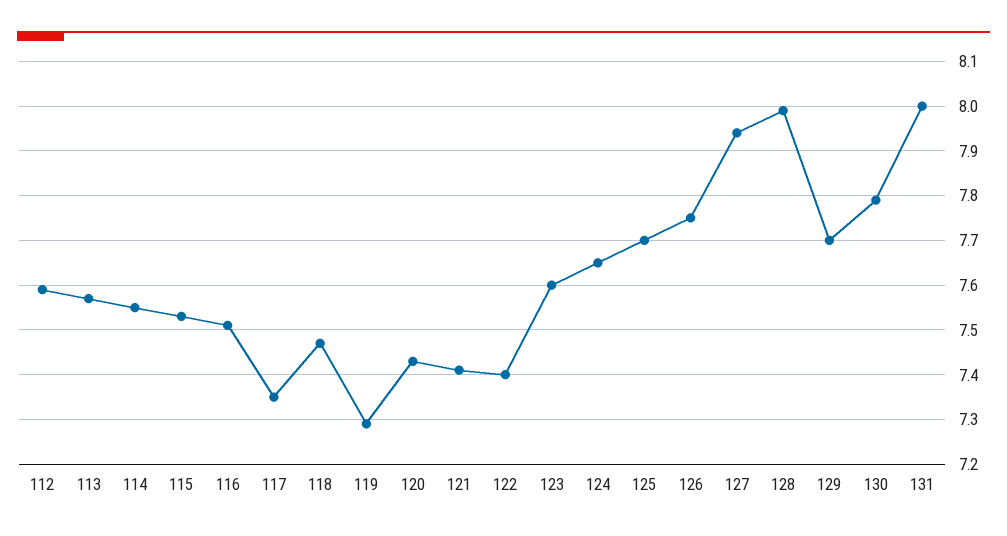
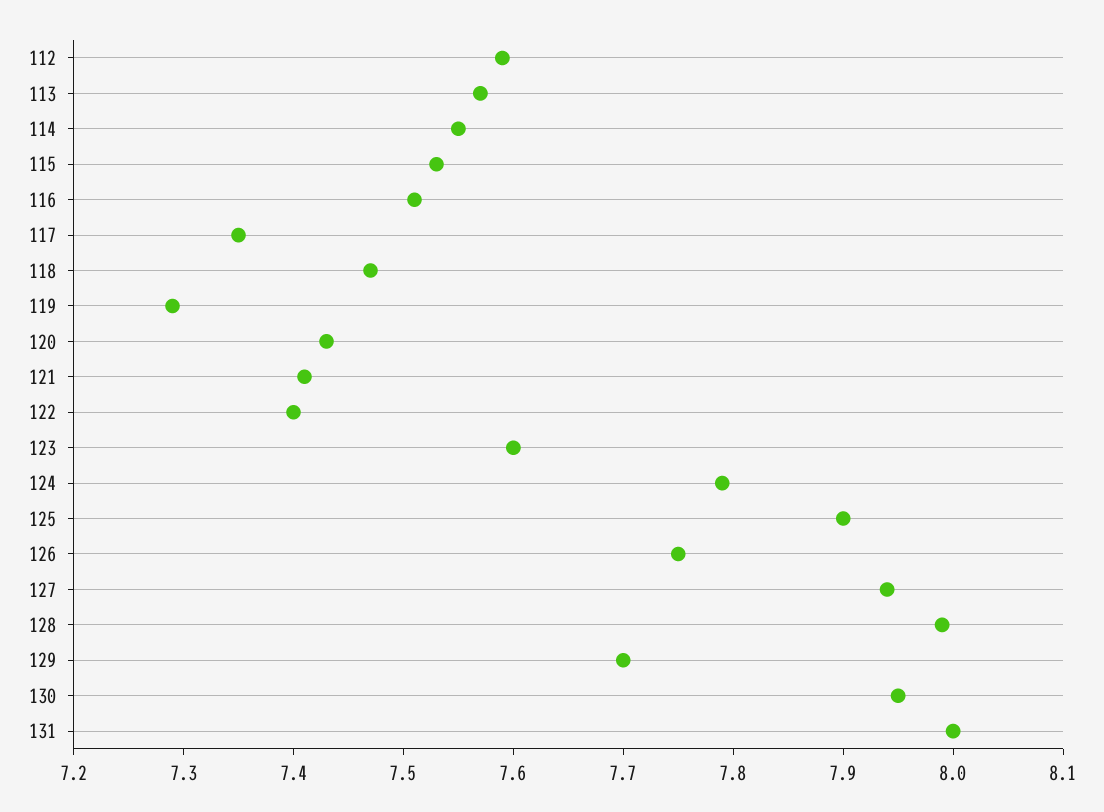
  {
    "112": 7.59,
    "113": 7.57,
    "114": 7.55,
    "115": 7.53,
    "116": 7.51,
    "117": 7.35,
    "118": 7.47,
    "119": 7.29,
    "120": 7.43,
    "121": 7.41,
    "122": 7.4,
    "123": 7.6,
-   "124": 7.65,
+   "124": 7.79,
-   "125": 7.7,
+   "125": 7.9,
    "126": 7.75,
    "127": 7.94,
    "128": 7.99,
    "129": 7.7,
-   "130": 7.8,
+   "130": 7.95,
    "131": 8
  }

